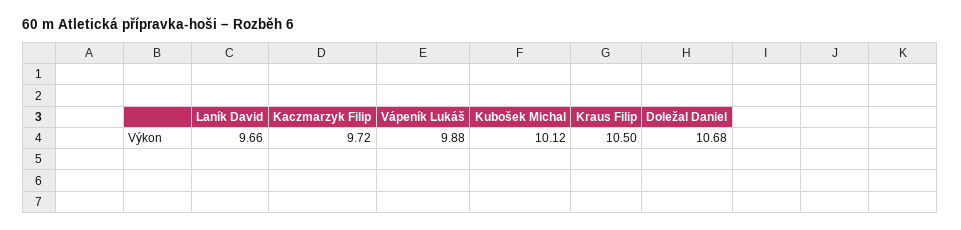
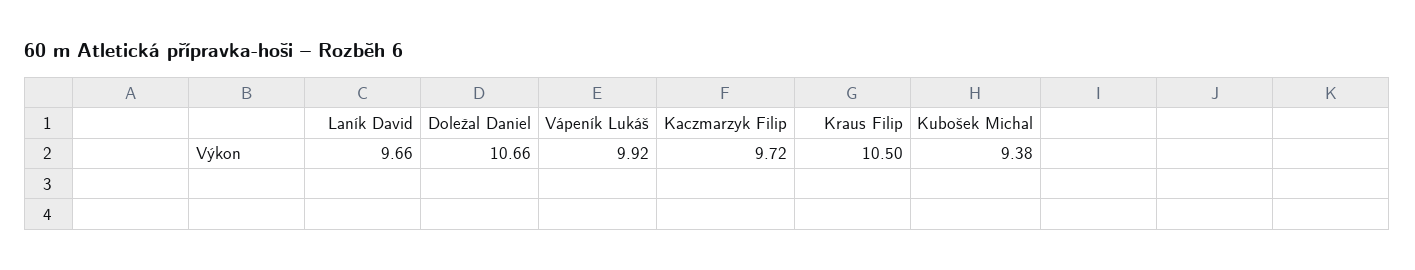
  {
    "Laník David": 9.66,
    "Kaczmarzyk Filip": 9.72,
-   "Vápeník Lukáš": 9.88,
+   "Vápeník Lukáš": 9.92,
-   "Kubošek Michal": 10.12,
+   "Kubošek Michal": 9.38,
    "Kraus Filip": 10.5,
-   "Doležal Daniel": 10.68
+   "Doležal Daniel": 10.66
  }

